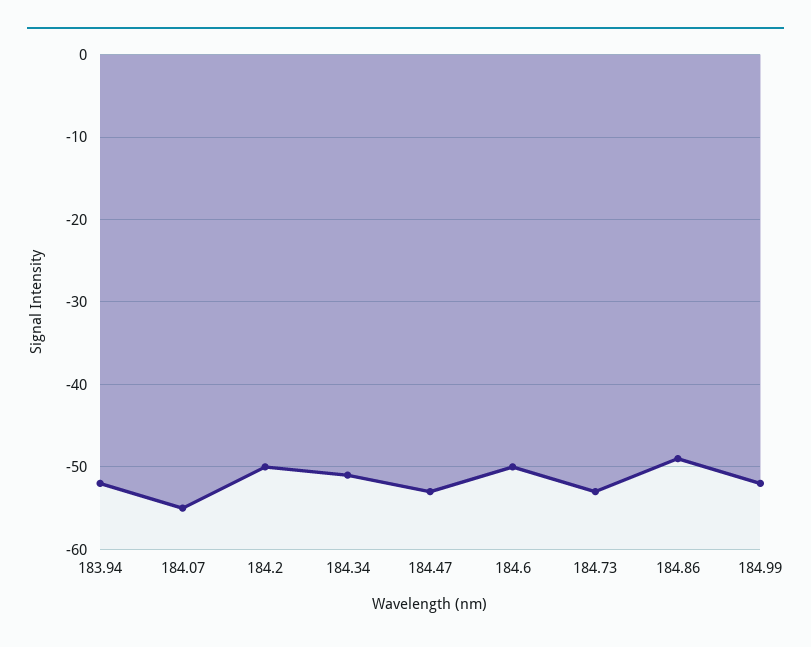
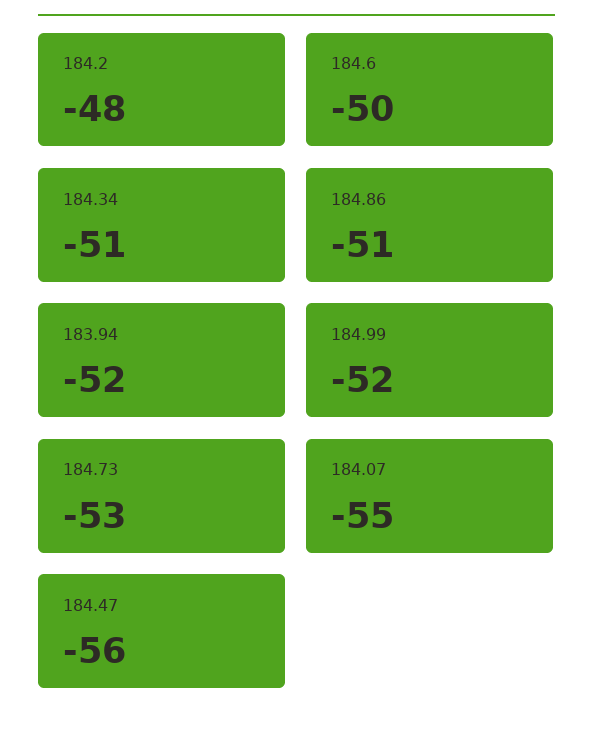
  {
    "183.94": -52,
    "184.07": -55,
-   "184.2": -50,
+   "184.2": -48,
    "184.34": -51,
-   "184.47": -53,
+   "184.47": -56,
    "184.6": -50,
    "184.73": -53,
-   "184.86": -49,
+   "184.86": -51,
    "184.99": -52
  }

